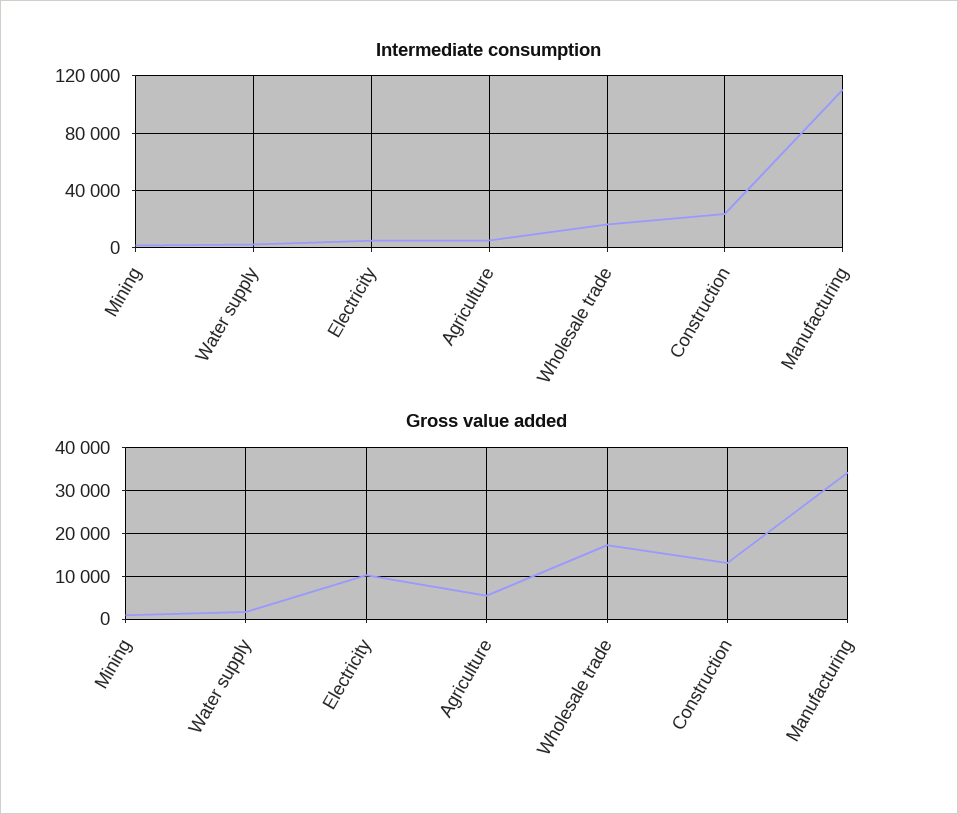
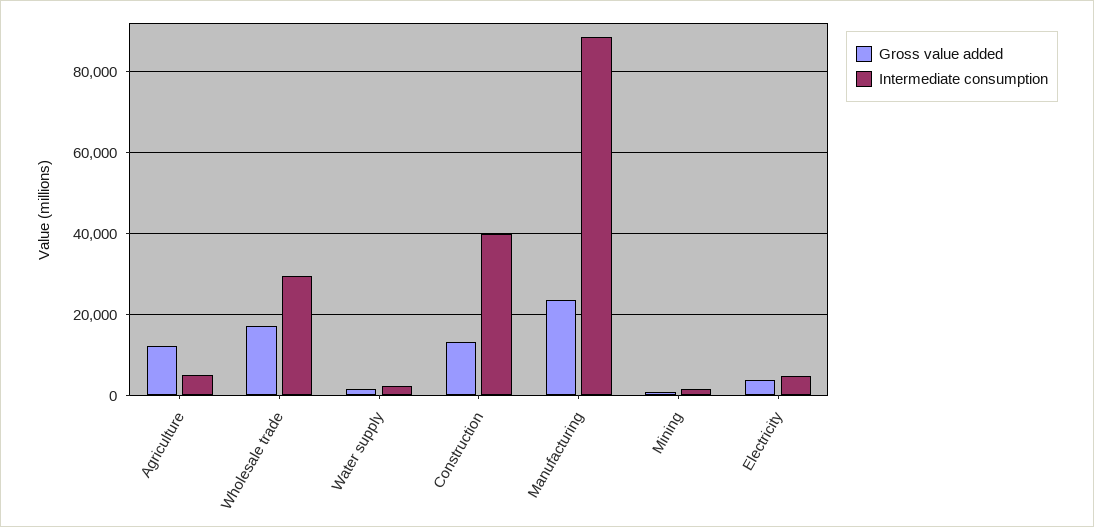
  {
    "Intermediate consumption": {
      "Mining": 2000,
      "Water supply": 2000,
      "Electricity": 4000,
      "Agriculture": 4000,
-     "Wholesale trade": 15000,
+     "Wholesale trade": 30000,
-     "Construction": 25000,
+     "Construction": 40000,
-     "Manufacturing": 110000
+     "Manufacturing": 88000
    },
    "Gross value added": {
      "Mining": 0,
      "Water supply": 2000,
-     "Electricity": 10000,
+     "Electricity": 4000,
-     "Agriculture": 6000,
+     "Agriculture": 12000,
      "Wholesale trade": 18000,
      "Construction": 14000,
-     "Manufacturing": 34000
+     "Manufacturing": 24000
    }
  }

